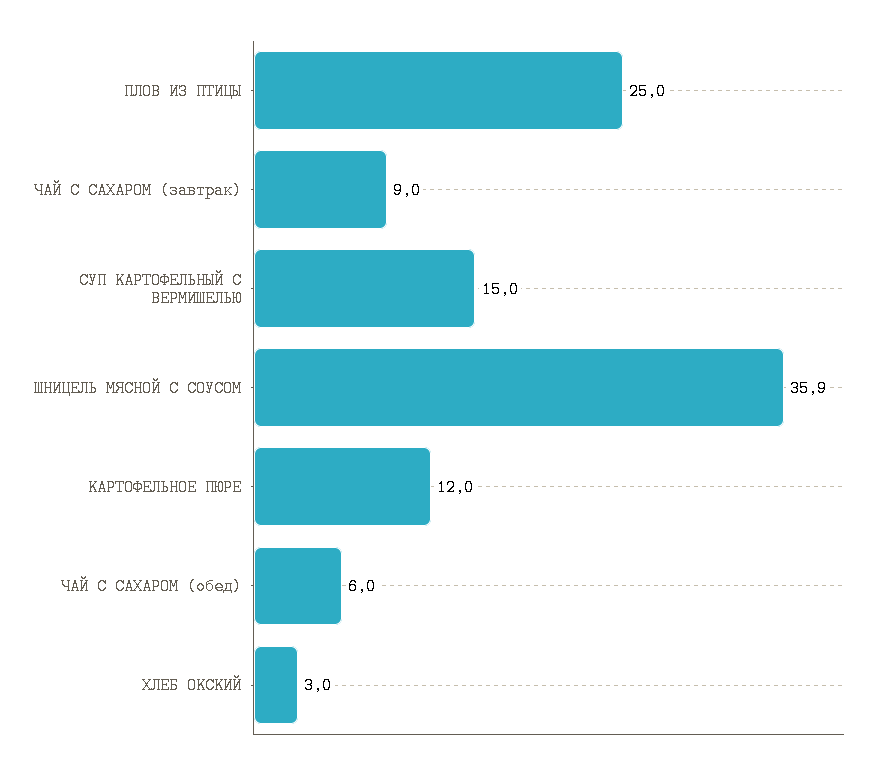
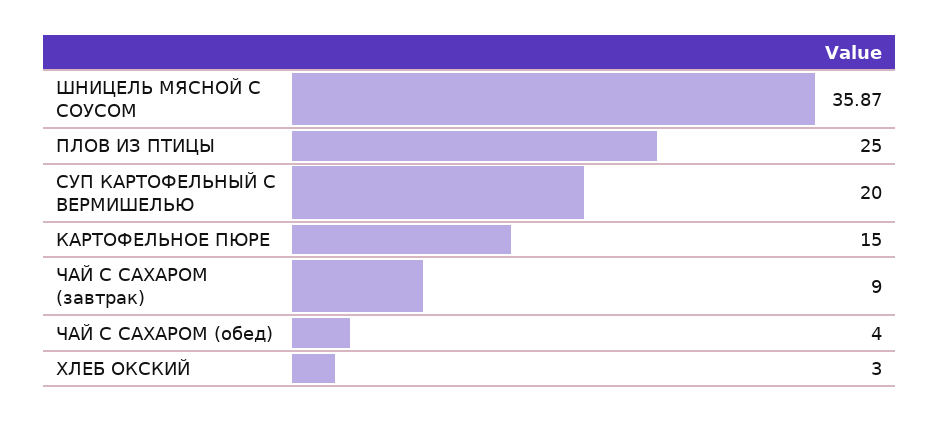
  {
    "ПЛОВ ИЗ ПТИЦЫ": 25,
    "ЧАЙ С САХАРОМ (завтрак)": 9,
-   "СУП КАРТОФЕЛЬНЫЙ С ВЕРМИШЕЛЬЮ": 15,
+   "СУП КАРТОФЕЛЬНЫЙ С ВЕРМИШЕЛЬЮ": 20,
    "ШНИЦЕЛЬ МЯСНОЙ С СОУСОМ": 35.87,
-   "КАРТОФЕЛЬНОЕ ПЮРЕ": 12,
+   "КАРТОФЕЛЬНОЕ ПЮРЕ": 15,
-   "ЧАЙ С САХАРОМ (обед)": 6,
+   "ЧАЙ С САХАРОМ (обед)": 4,
    "ХЛЕБ ОКСКИЙ": 3
  }

